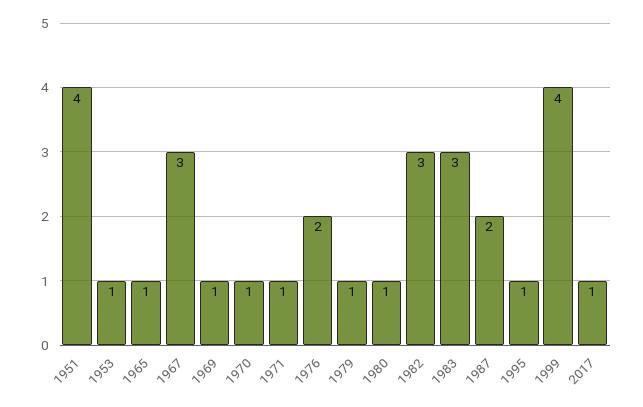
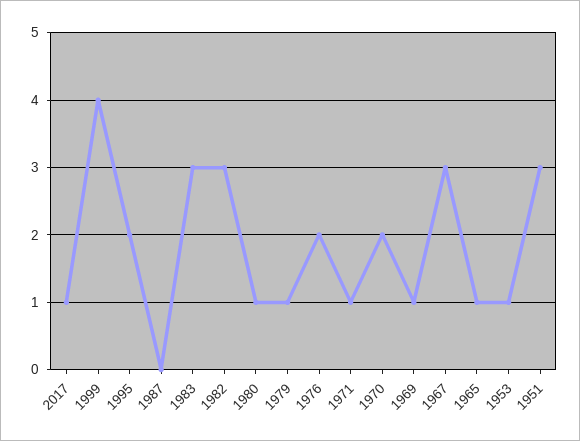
  {
-   "1951": 4,
+   "1951": 3,
    "1953": 1,
    "1965": 1,
    "1967": 3,
    "1969": 1,
-   "1970": 1,
+   "1970": 2,
    "1971": 1,
    "1976": 2,
    "1979": 1,
    "1980": 1,
    "1982": 3,
    "1983": 3,
-   "1987": 2,
+   "1987": 0,
-   "1995": 1,
+   "1995": 2,
    "1999": 4,
    "2017": 1
  }

